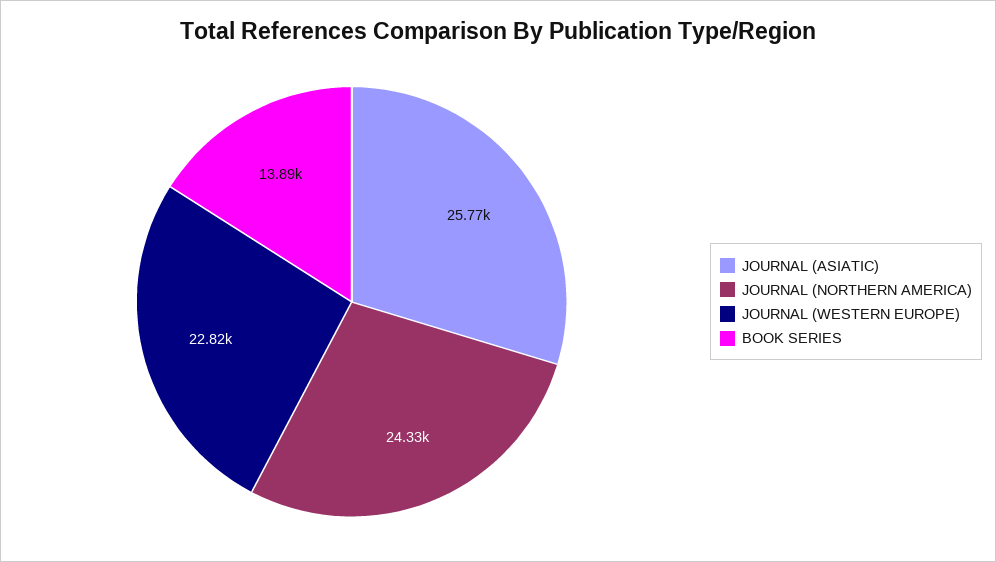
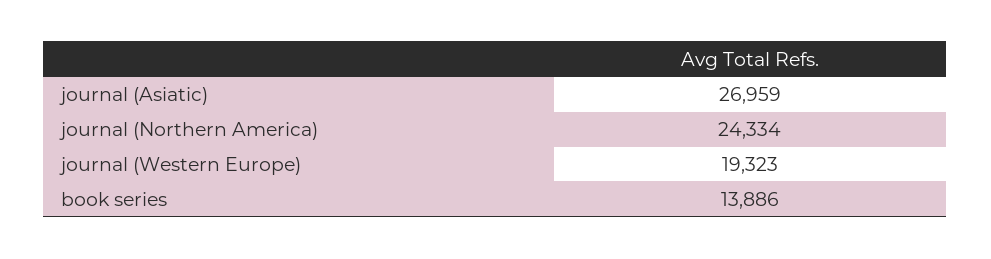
  {
-   "JOURNAL (ASIATIC)": 25770,
+   "JOURNAL (ASIATIC)": 26959,
    "JOURNAL (NORTHERN AMERICA)": 24334,
-   "JOURNAL (WESTERN EUROPE)": 22820,
+   "JOURNAL (WESTERN EUROPE)": 19323,
    "BOOK SERIES": 13886
  }

